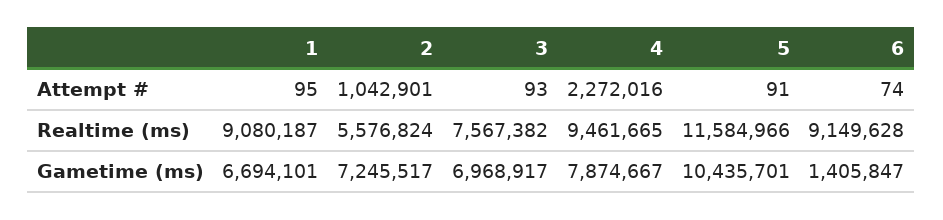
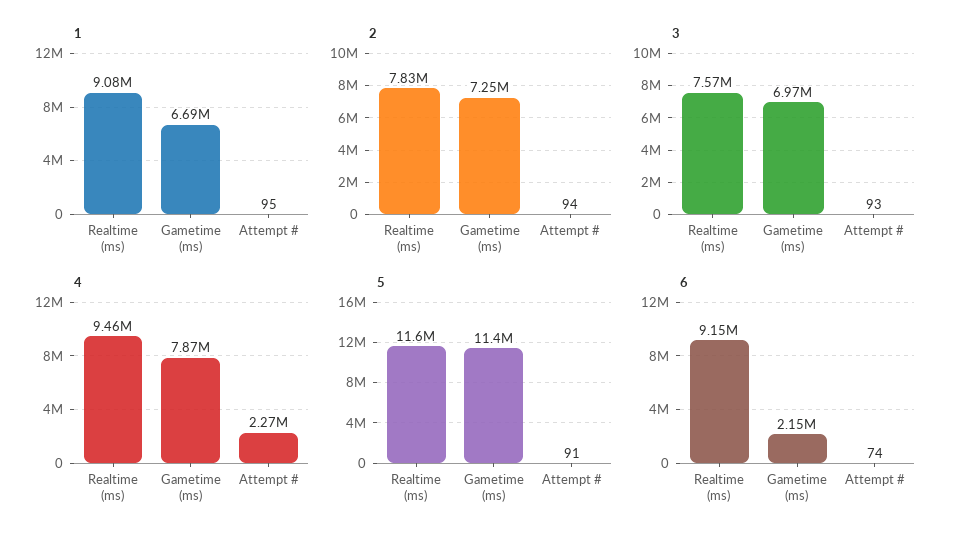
  {
    "1": {
      "Attempt #": 95,
      "Realtime (ms)": 9080187,
      "Gametime (ms)": 6694101
    },
    "2": {
-     "Attempt #": 1042901,
+     "Attempt #": 94,
-     "Realtime (ms)": 5576824,
+     "Realtime (ms)": 7830000,
      "Gametime (ms)": 7245517
    },
    "3": {
      "Attempt #": 93,
      "Realtime (ms)": 7567382,
      "Gametime (ms)": 6968917
    },
    "4": {
      "Attempt #": 2272016,
      "Realtime (ms)": 9461665,
      "Gametime (ms)": 7874667
    },
    "5": {
      "Attempt #": 91,
      "Realtime (ms)": 11584966,
-     "Gametime (ms)": 10435701
+     "Gametime (ms)": 11400000
    },
    "6": {
      "Attempt #": 74,
      "Realtime (ms)": 9149628,
-     "Gametime (ms)": 1405847
+     "Gametime (ms)": 2150000
    }
  }

